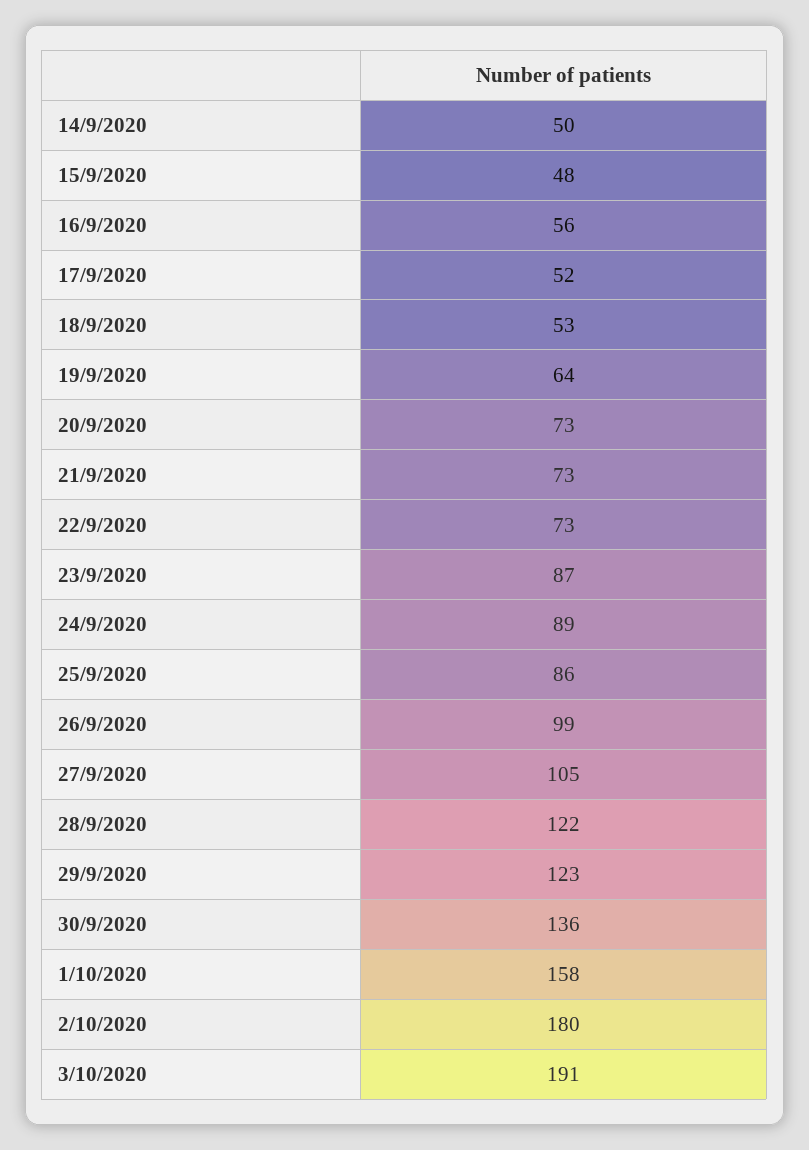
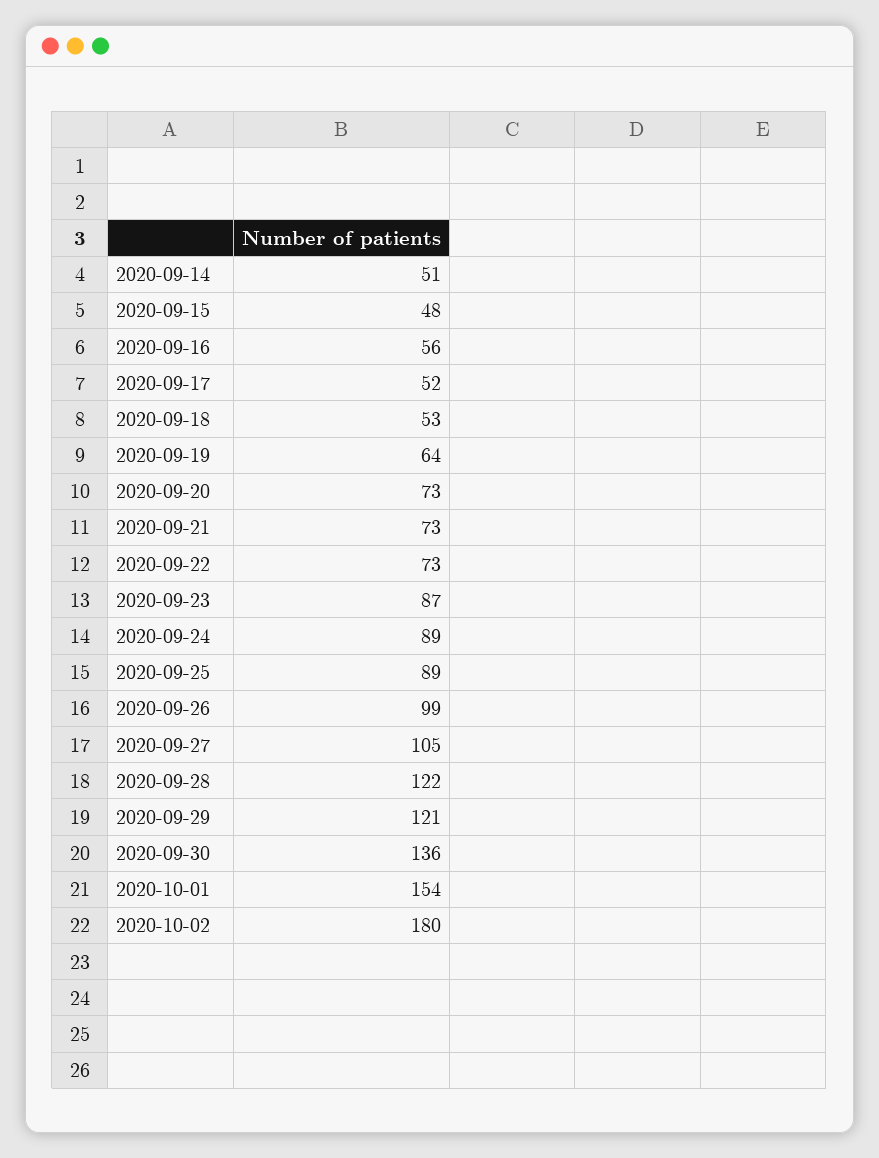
  {
-   "14/9/2020": 50,
+   "14/9/2020": 51,
    "15/9/2020": 48,
    "16/9/2020": 56,
    "17/9/2020": 52,
    "18/9/2020": 53,
    "19/9/2020": 64,
    "20/9/2020": 73,
    "21/9/2020": 73,
    "22/9/2020": 73,
    "23/9/2020": 87,
    "24/9/2020": 89,
-   "25/9/2020": 86,
+   "25/9/2020": 89,
    "26/9/2020": 99,
    "27/9/2020": 105,
    "28/9/2020": 122,
-   "29/9/2020": 123,
+   "29/9/2020": 121,
    "30/9/2020": 136,
-   "1/10/2020": 158,
+   "1/10/2020": 154,
-   "2/10/2020": 180,
+   "2/10/2020": 180
-   "3/10/2020": 191
  }

